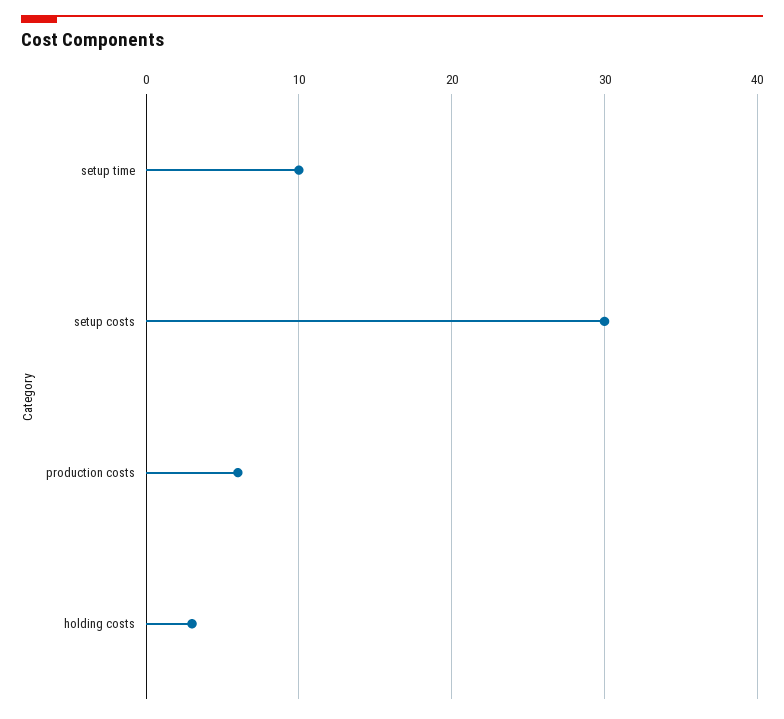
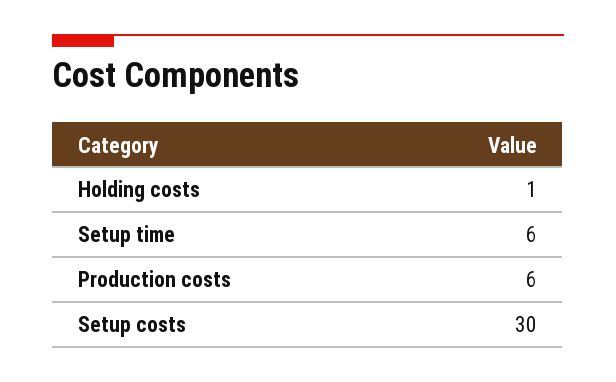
  {
-   "setup time": 10,
+   "setup time": 6,
    "setup costs": 30,
    "production costs": 6,
-   "holding costs": 3
+   "holding costs": 1
  }

